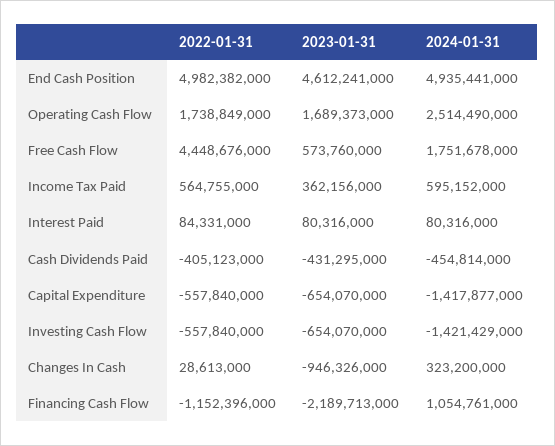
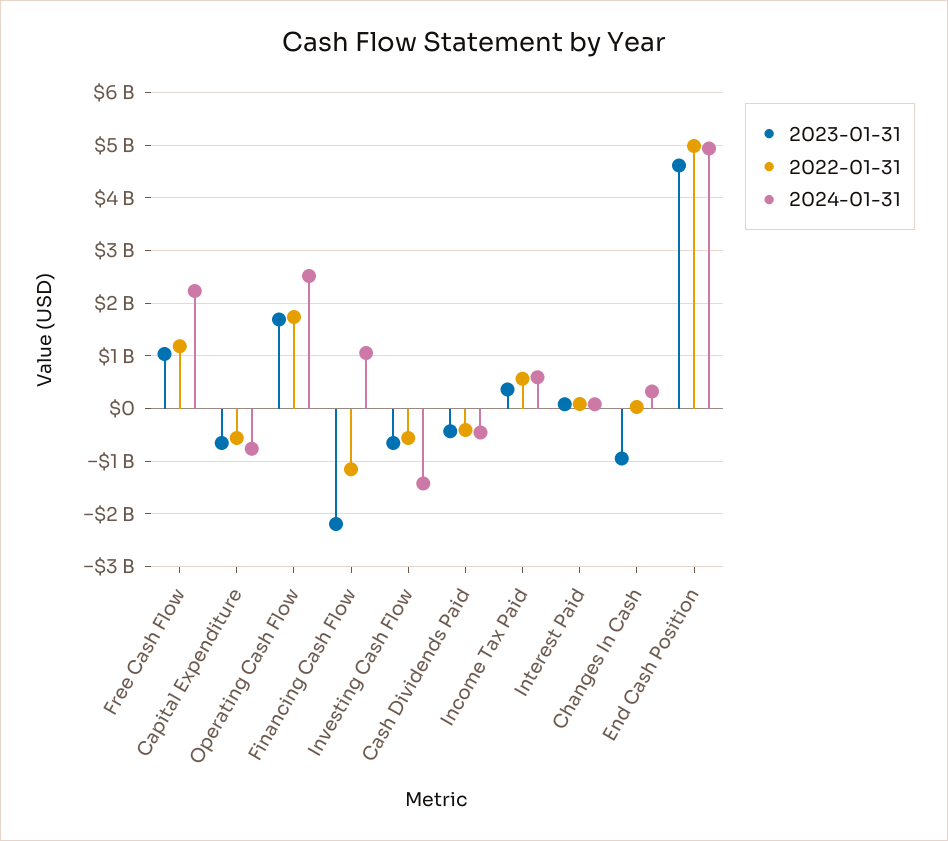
  {
    "2022-01-31": {
      "End Cash Position": 4982382000,
      "Operating Cash Flow": 1738849000,
-     "Free Cash Flow": 4448676000,
+     "Free Cash Flow": 1200000000,
      "Income Tax Paid": 564755000,
      "Interest Paid": 84331000,
      "Cash Dividends Paid": -405123000,
      "Capital Expenditure": -557840000,
      "Investing Cash Flow": -557840000,
      "Changes In Cash": 28613000,
      "Financing Cash Flow": -1152396000
    },
    "2023-01-31": {
      "End Cash Position": 4612241000,
      "Operating Cash Flow": 1689373000,
-     "Free Cash Flow": 573760000,
+     "Free Cash Flow": 1000000000,
      "Income Tax Paid": 362156000,
      "Interest Paid": 80316000,
      "Cash Dividends Paid": -431295000,
      "Capital Expenditure": -654070000,
      "Investing Cash Flow": -654070000,
      "Changes In Cash": -946326000,
      "Financing Cash Flow": -2189713000
    },
    "2024-01-31": {
      "End Cash Position": 4935441000,
      "Operating Cash Flow": 2514490000,
-     "Free Cash Flow": 1751678000,
+     "Free Cash Flow": 2200000000,
      "Income Tax Paid": 595152000,
      "Interest Paid": 80316000,
      "Cash Dividends Paid": -454814000,
-     "Capital Expenditure": -1417877000,
+     "Capital Expenditure": -800000000,
      "Investing Cash Flow": -1421429000,
      "Changes In Cash": 323200000,
      "Financing Cash Flow": 1054761000
    }
  }

